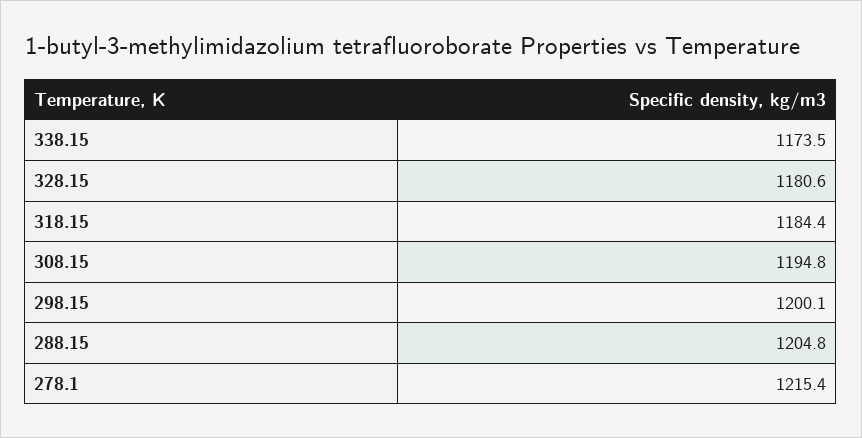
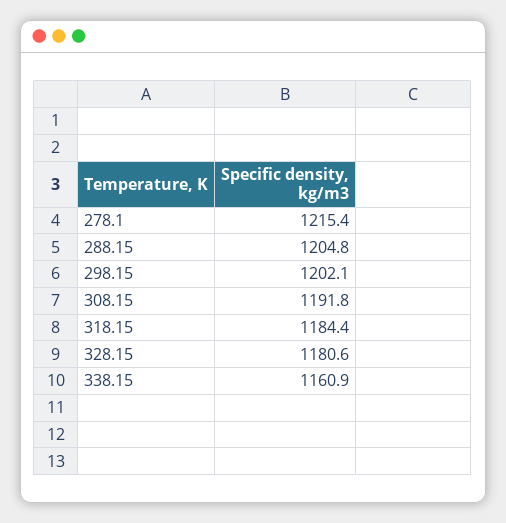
  {
-   "338.15": 1173.5,
+   "338.15": 1160.9,
    "328.15": 1180.6,
    "318.15": 1184.4,
-   "308.15": 1194.8,
+   "308.15": 1191.8,
-   "298.15": 1200.1,
+   "298.15": 1202.1,
    "288.15": 1204.8,
    "278.1": 1215.4
  }

